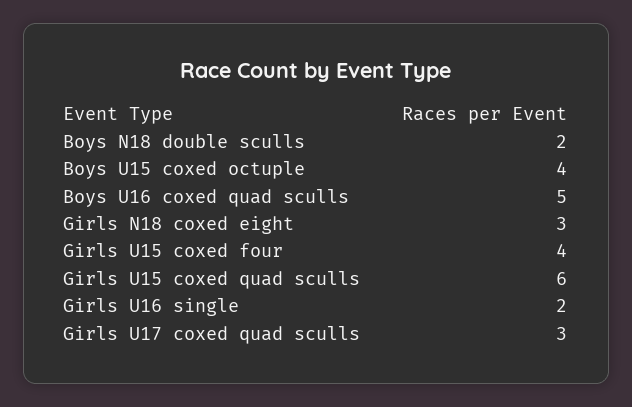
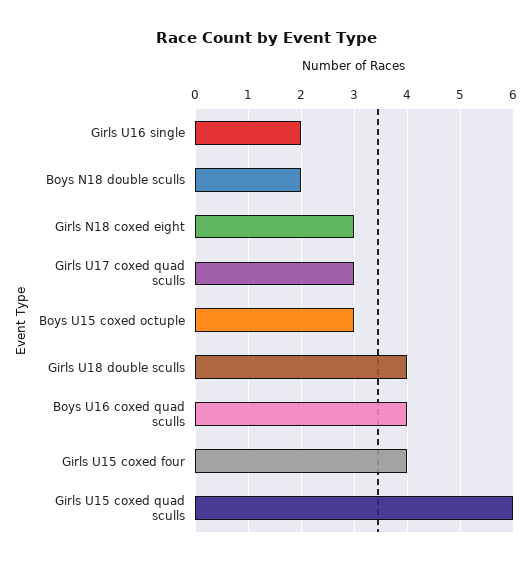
  {
    "Boys N18 double sculls": 2,
-   "Boys U15 coxed octuple": 4,
+   "Boys U15 coxed octuple": 3,
-   "Boys U16 coxed quad sculls": 5,
+   "Boys U16 coxed quad sculls": 4,
    "Girls N18 coxed eight": 3,
    "Girls U15 coxed four": 4,
    "Girls U15 coxed quad sculls": 6,
    "Girls U16 single": 2,
-   "Girls U17 coxed quad sculls": 3
+   "Girls U17 coxed quad sculls": 3,
+   "Girls U18 double sculls": 4
  }

